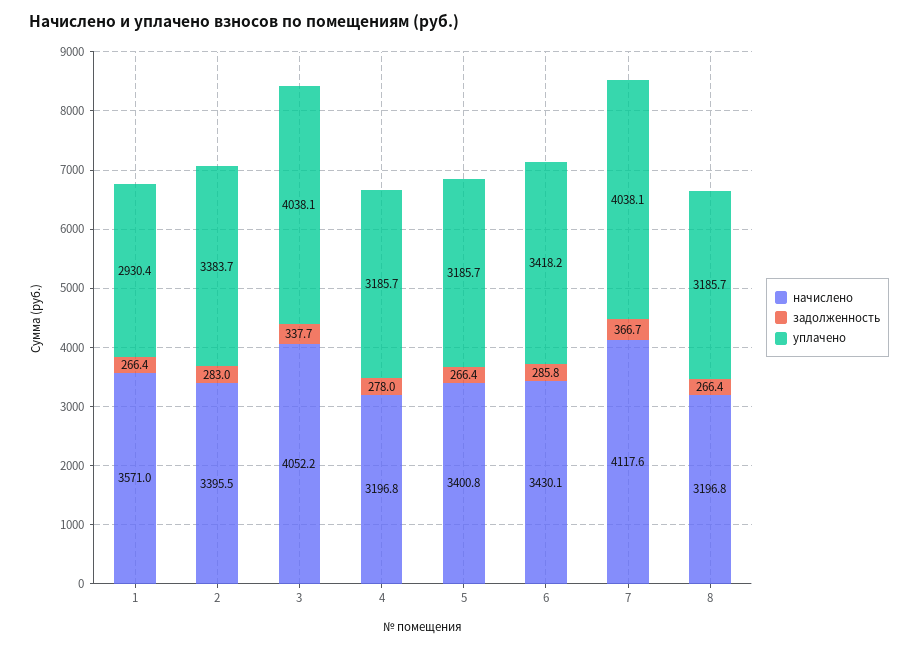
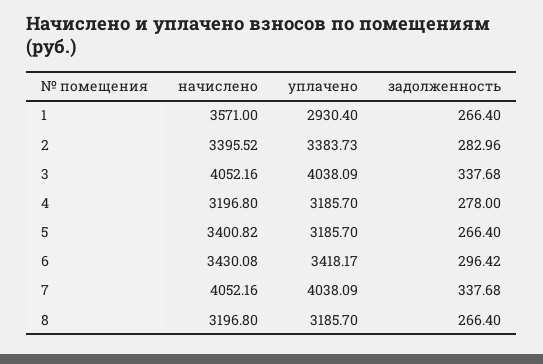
  {
    "начислено": {
      "1": 3571,
      "2": 3395.52,
      "3": 4052.16,
      "4": 3196.8,
      "5": 3400.82,
      "6": 3430.08,
-     "7": 4117.6,
+     "7": 4052.16,
      "8": 3196.8
    },
    "задолженность": {
      "1": 266.4,
      "2": 282.96,
      "3": 337.68,
      "4": 278,
      "5": 266.4,
-     "6": 285.8,
+     "6": 296.42,
-     "7": 366.7,
+     "7": 337.68,
      "8": 266.4
    },
    "уплачено": {
      "1": 2930.4,
      "2": 3383.73,
      "3": 4038.09,
      "4": 3185.7,
      "5": 3185.7,
      "6": 3418.17,
      "7": 4038.09,
      "8": 3185.7
    }
  }

